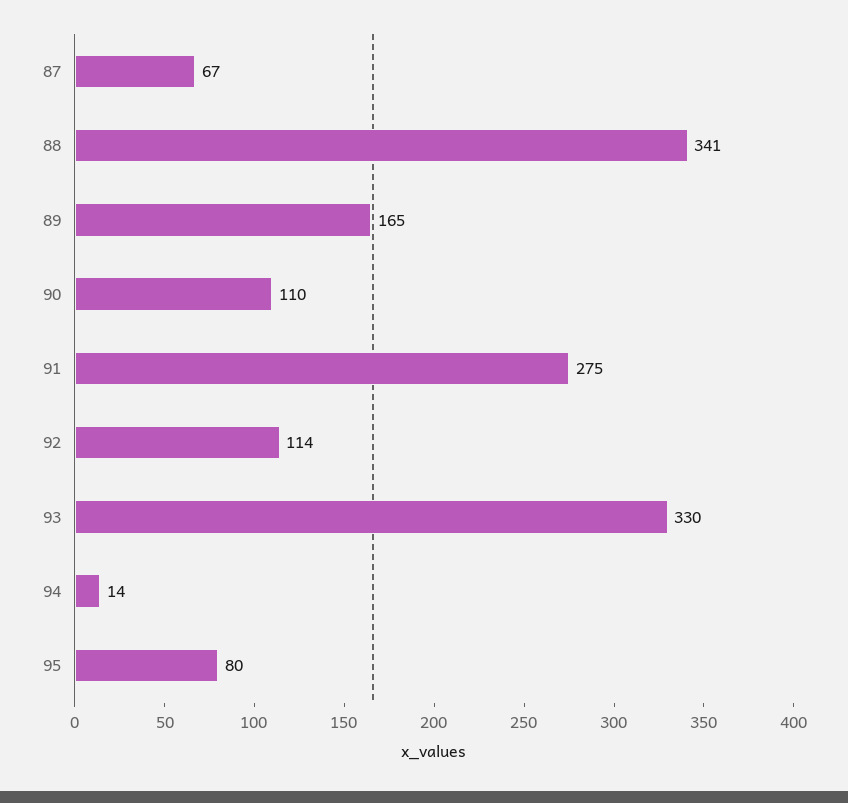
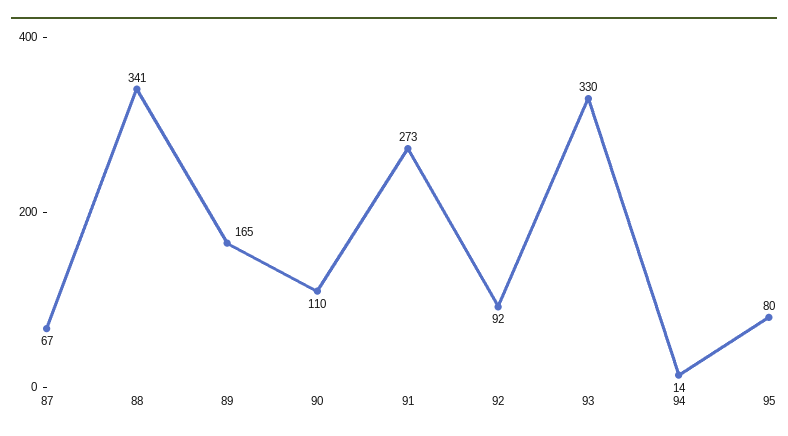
  {
    "87": 67,
    "88": 341,
    "89": 165,
    "90": 110,
-   "91": 275,
+   "91": 273,
-   "92": 114,
+   "92": 92,
    "93": 330,
    "94": 14,
    "95": 80
  }

